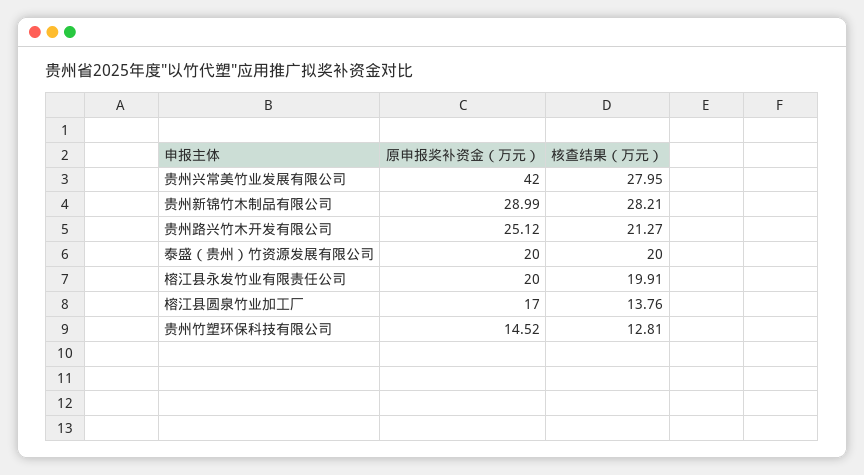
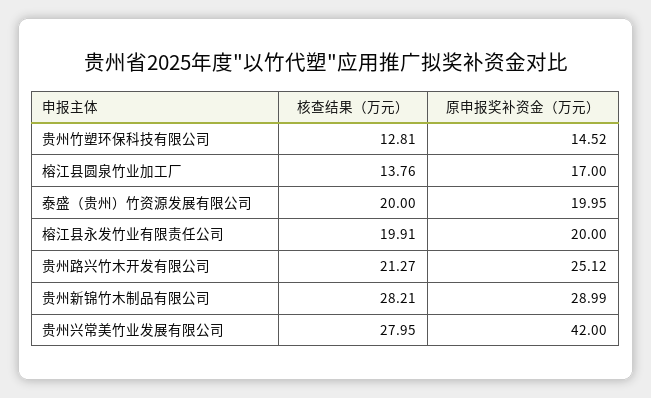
  {
    "原申报奖补资金（万元）": {
      "贵州兴常美竹业发展有限公司": 42,
      "贵州新锦竹木制品有限公司": 28.99,
      "贵州路兴竹木开发有限公司": 25.12,
-     "泰盛（贵州）竹资源发展有限公司": 20,
+     "泰盛（贵州）竹资源发展有限公司": 19.95,
      "榕江县永发竹业有限责任公司": 20,
      "榕江县圆泉竹业加工厂": 17,
      "贵州竹塑环保科技有限公司": 14.52
    },
    "核查结果（万元）": {
      "贵州兴常美竹业发展有限公司": 27.95,
      "贵州新锦竹木制品有限公司": 28.21,
      "贵州路兴竹木开发有限公司": 21.27,
      "泰盛（贵州）竹资源发展有限公司": 20,
      "榕江县永发竹业有限责任公司": 19.91,
      "榕江县圆泉竹业加工厂": 13.76,
      "贵州竹塑环保科技有限公司": 12.81
    }
  }

